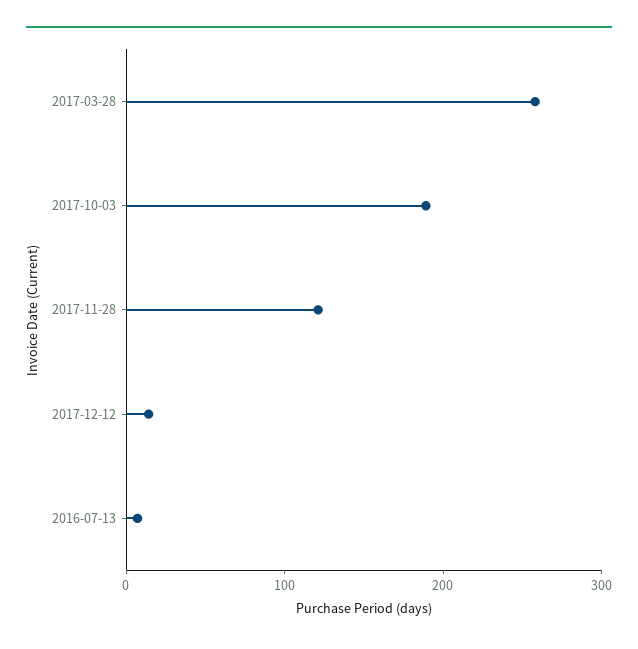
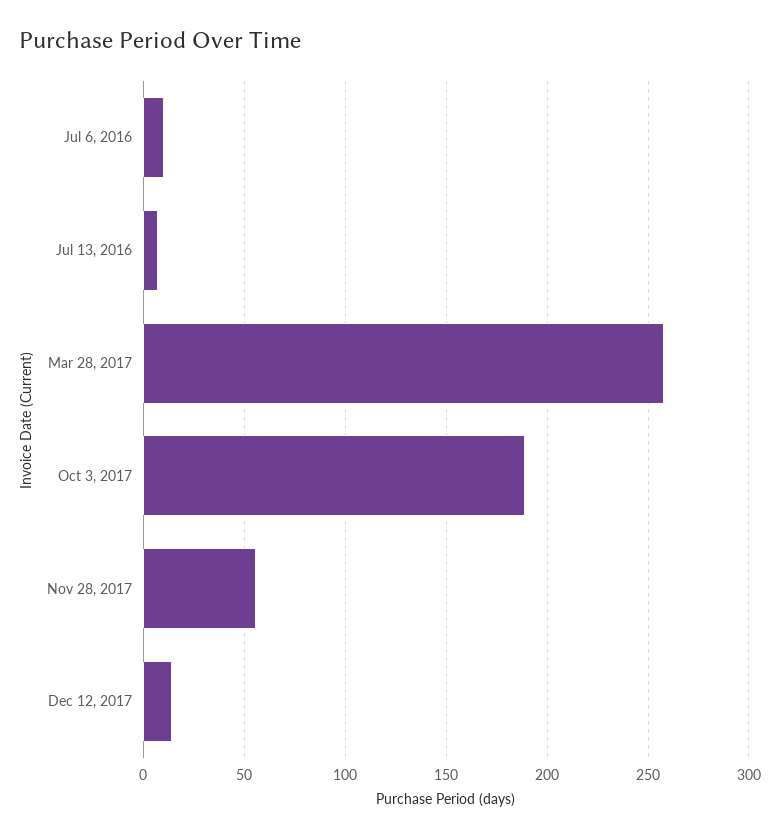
  {
    "2017-03-28": 260,
    "2017-10-03": 190,
-   "2017-11-28": 120,
+   "2017-11-28": 55,
    "2017-12-12": 15,
-   "2016-07-13": 5
+   "2016-07-13": 5,
+   "Jul 6, 2016": 10
  }

